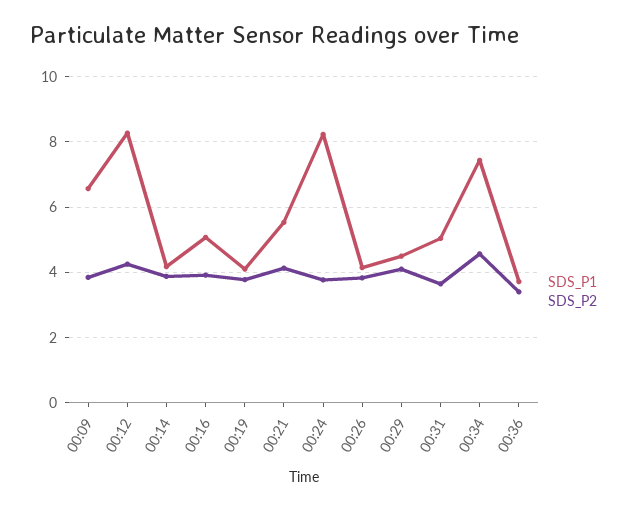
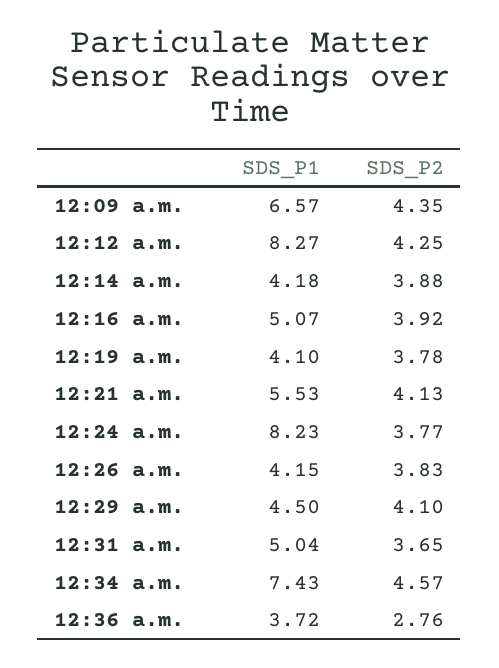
  {
    "SDS_P1": {
      "00:09": 6.57,
      "00:12": 8.27,
      "00:14": 4.18,
      "00:16": 5.07,
      "00:19": 4.1,
      "00:21": 5.53,
      "00:24": 8.23,
      "00:26": 4.15,
      "00:29": 4.5,
      "00:31": 5.04,
      "00:34": 7.43,
      "00:36": 3.72
    },
    "SDS_P2": {
-     "00:09": 3.8,
+     "00:09": 4.35,
      "00:12": 4.25,
      "00:14": 3.88,
      "00:16": 3.92,
      "00:19": 3.78,
      "00:21": 4.13,
      "00:24": 3.77,
      "00:26": 3.83,
      "00:29": 4.1,
      "00:31": 3.65,
      "00:34": 4.57,
-     "00:36": 3.4
+     "00:36": 2.76
    }
  }

